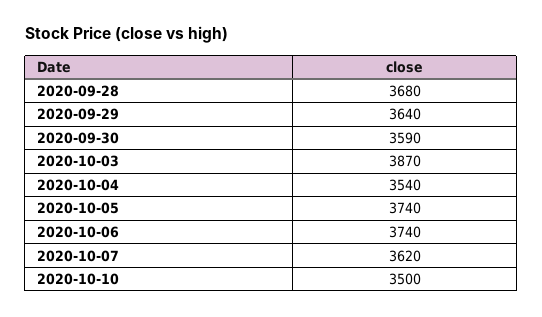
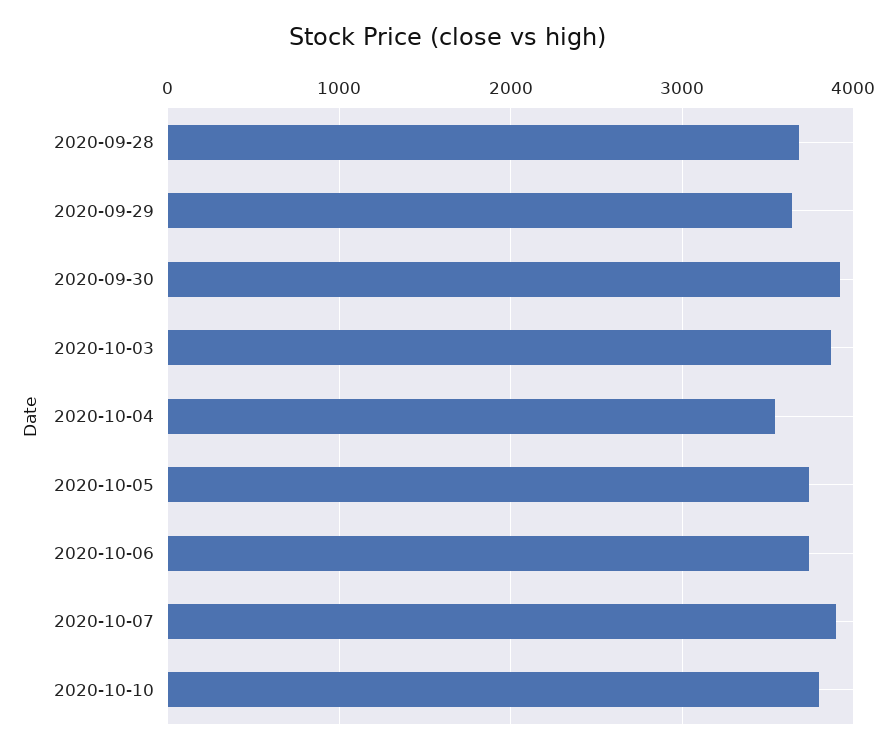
  {
    "2020-09-28": 3680,
    "2020-09-29": 3640,
-   "2020-09-30": 3590,
+   "2020-09-30": 3900,
    "2020-10-03": 3870,
    "2020-10-04": 3540,
    "2020-10-05": 3740,
    "2020-10-06": 3740,
-   "2020-10-07": 3620,
+   "2020-10-07": 3900,
-   "2020-10-10": 3500
+   "2020-10-10": 3800
  }

